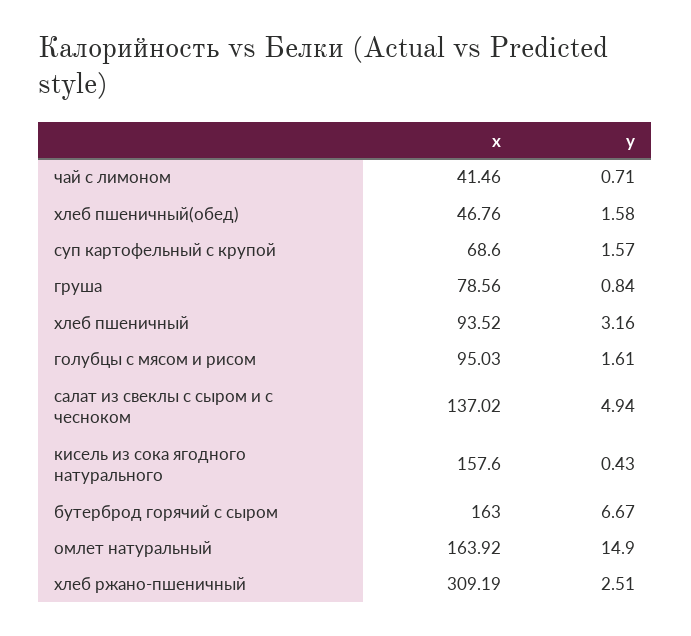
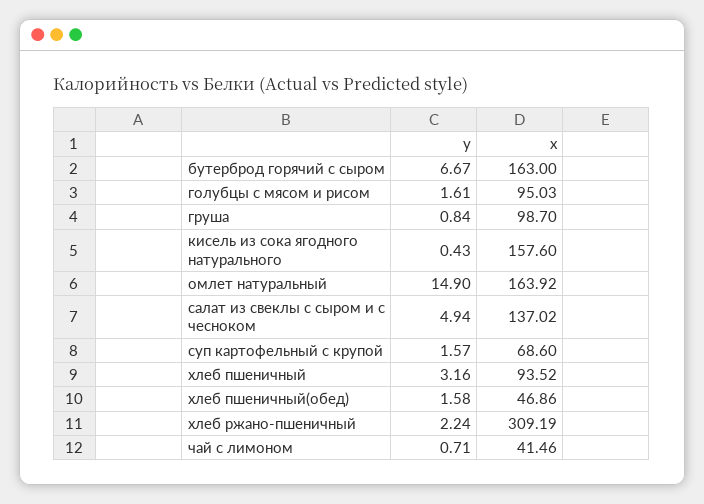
  {
    "x": {
      "чай с лимоном": 41.46,
-     "хлеб пшеничный(обед)": 46.76,
+     "хлеб пшеничный(обед)": 46.86,
      "суп картофельный с крупой": 68.6,
-     "груша": 78.56,
+     "груша": 98.7,
      "хлеб пшеничный": 93.52,
      "голубцы с мясом и рисом": 95.03,
      "салат из свеклы с сыром и с чесноком": 137.02,
      "кисель из сока ягодного натурального": 157.6,
      "бутерброд горячий с сыром": 163,
      "омлет натуральный": 163.92,
      "хлеб ржано-пшеничный": 309.19
    },
    "y": {
      "чай с лимоном": 0.71,
      "хлеб пшеничный(обед)": 1.58,
      "суп картофельный с крупой": 1.57,
      "груша": 0.84,
      "хлеб пшеничный": 3.16,
      "голубцы с мясом и рисом": 1.61,
      "салат из свеклы с сыром и с чесноком": 4.94,
      "кисель из сока ягодного натурального": 0.43,
      "бутерброд горячий с сыром": 6.67,
      "омлет натуральный": 14.9,
-     "хлеб ржано-пшеничный": 2.51
+     "хлеб ржано-пшеничный": 2.24
    }
  }

